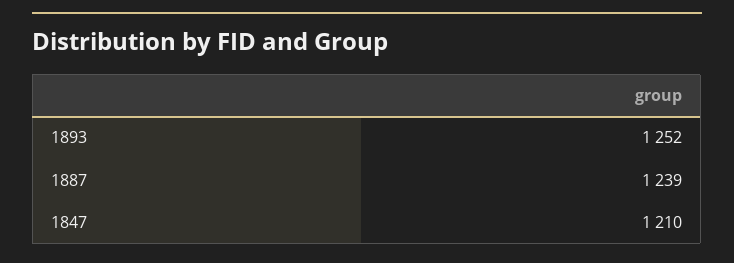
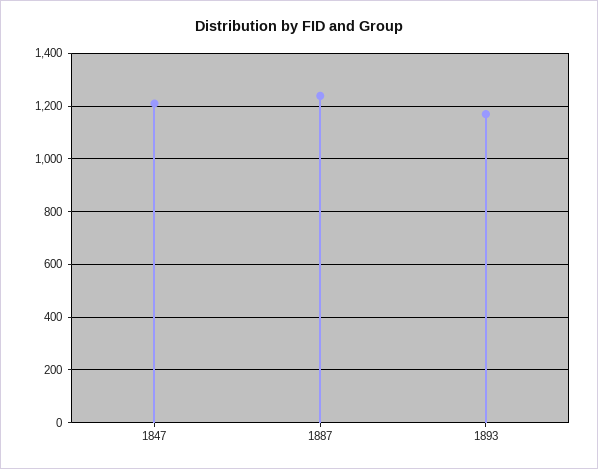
  {
-   "1893": 1252,
+   "1893": 1175,
    "1887": 1239,
    "1847": 1210
  }

